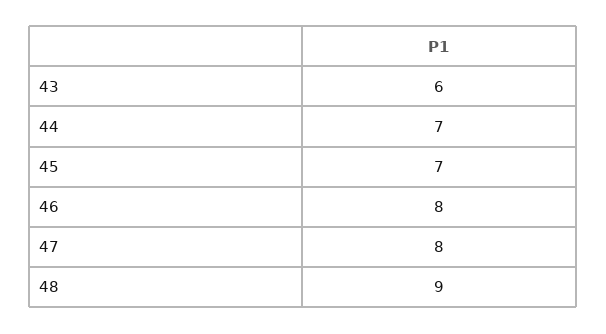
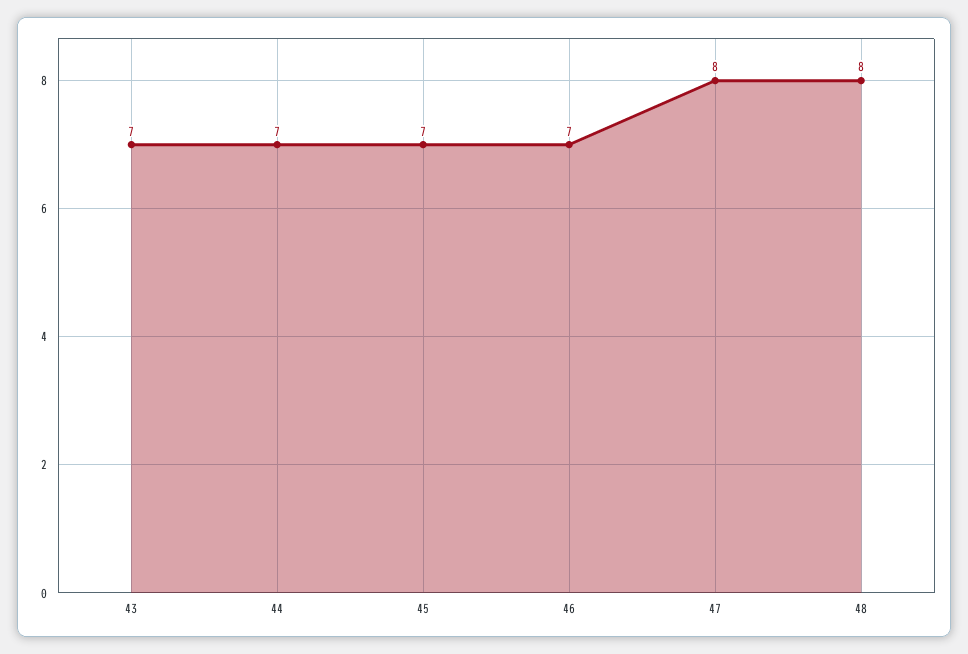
  {
-   "43": 6,
+   "43": 7,
    "44": 7,
    "45": 7,
-   "46": 8,
+   "46": 7,
    "47": 8,
-   "48": 9
+   "48": 8
  }

